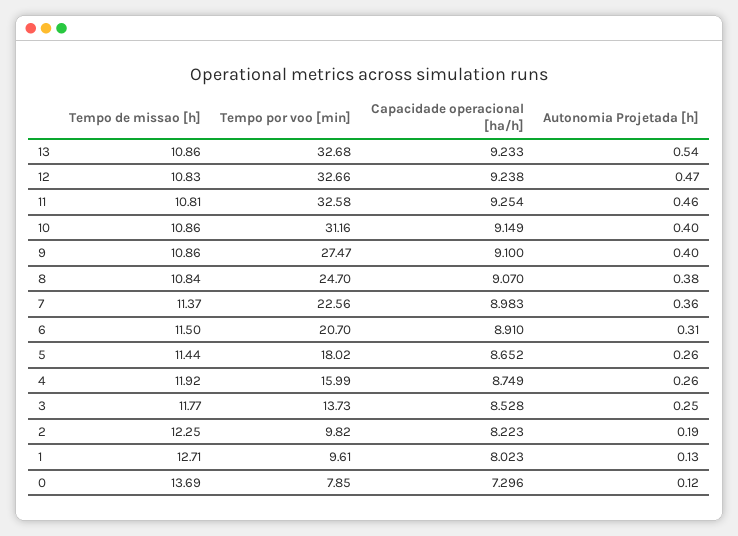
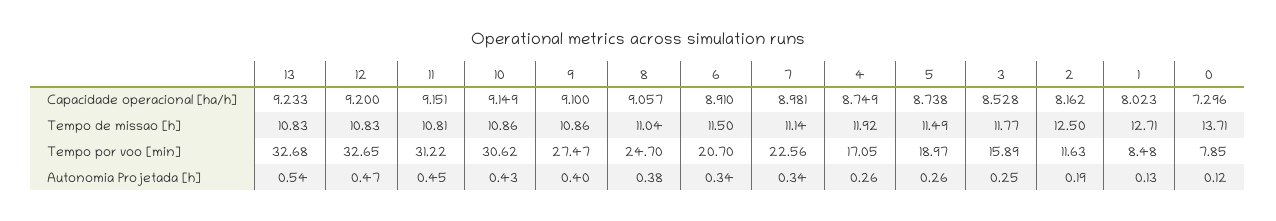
  {
    "Tempo de missao [h]": {
-     "13": 10.86,
+     "13": 10.83,
      "12": 10.83,
      "11": 10.81,
      "10": 10.86,
      "9": 10.86,
-     "8": 10.84,
+     "8": 11.04,
-     "7": 11.37,
+     "7": 11.14,
      "6": 11.5,
-     "5": 11.44,
+     "5": 11.49,
      "4": 11.92,
      "3": 11.77,
-     "2": 12.25,
+     "2": 12.5,
      "1": 12.71,
-     "0": 13.69
+     "0": 13.71
    },
    "Tempo por voo [min]": {
      "13": 32.68,
-     "12": 32.66,
+     "12": 32.65,
-     "11": 32.58,
+     "11": 31.22,
-     "10": 31.16,
+     "10": 30.62,
      "9": 27.47,
      "8": 24.7,
      "7": 22.56,
      "6": 20.7,
-     "5": 18.02,
+     "5": 18.97,
-     "4": 15.99,
+     "4": 17.05,
-     "3": 13.73,
+     "3": 15.89,
-     "2": 9.82,
+     "2": 11.63,
-     "1": 9.61,
+     "1": 8.48,
      "0": 7.85
    },
    "Capacidade operacional [ha/h]": {
      "13": 9.233,
-     "12": 9.238,
+     "12": 9.2,
-     "11": 9.254,
+     "11": 9.151,
      "10": 9.149,
      "9": 9.1,
-     "8": 9.07,
+     "8": 9.057,
-     "7": 8.983,
+     "7": 8.981,
      "6": 8.91,
-     "5": 8.652,
+     "5": 8.738,
      "4": 8.749,
      "3": 8.528,
-     "2": 8.223,
+     "2": 8.162,
      "1": 8.023,
      "0": 7.296
    },
    "Autonomia Projetada [h]": {
      "13": 0.54,
      "12": 0.47,
-     "11": 0.46,
+     "11": 0.45,
-     "10": 0.4,
+     "10": 0.43,
      "9": 0.4,
      "8": 0.38,
-     "7": 0.36,
+     "7": 0.34,
-     "6": 0.31,
+     "6": 0.34,
      "5": 0.26,
      "4": 0.26,
      "3": 0.25,
      "2": 0.19,
      "1": 0.13,
      "0": 0.12
    }
  }

